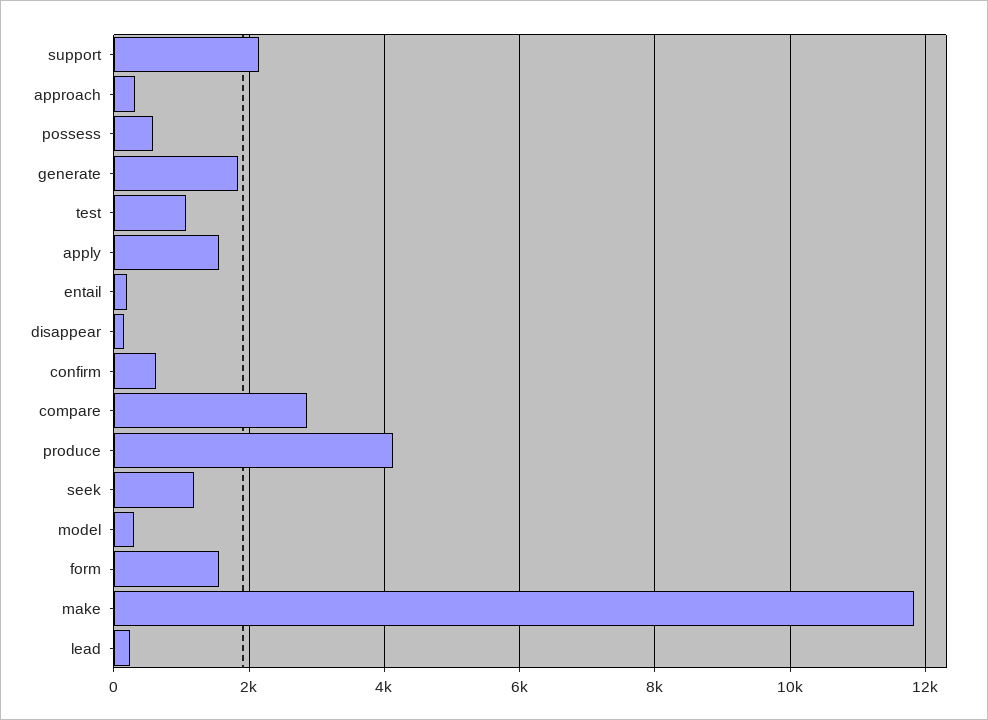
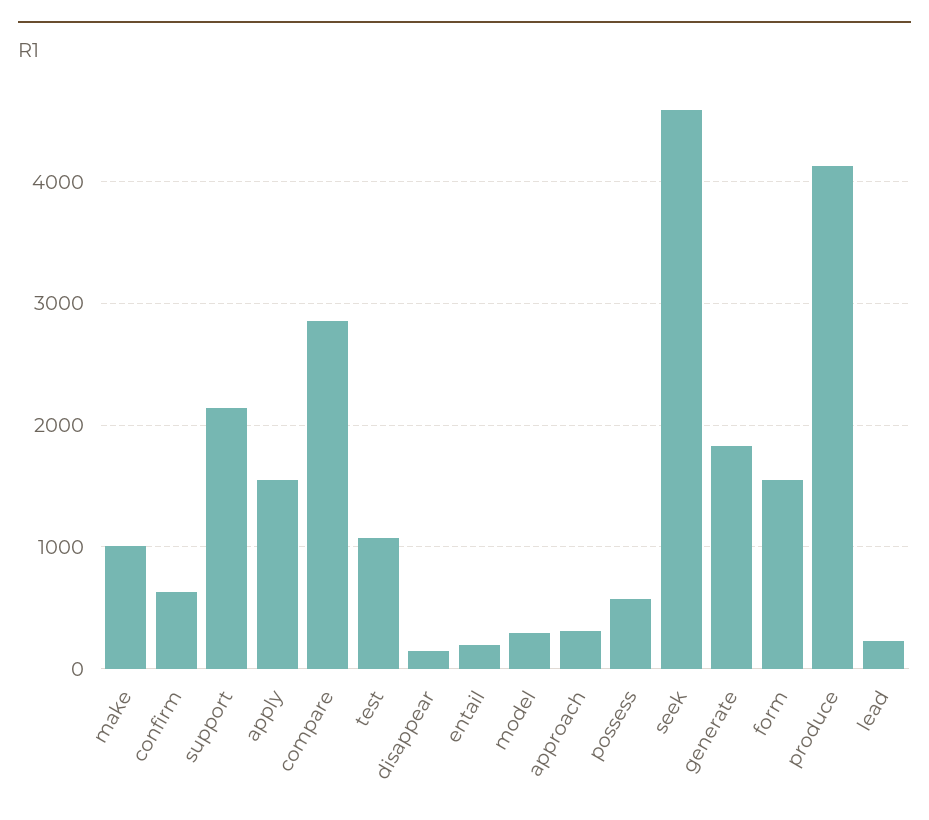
  {
    "support": 2100,
    "approach": 300,
    "possess": 600,
    "generate": 1800,
    "test": 1100,
    "apply": 1600,
    "entail": 200,
    "disappear": 100,
    "confirm": 600,
    "compare": 2900,
    "produce": 4100,
-   "seek": 1200,
+   "seek": 4600,
    "model": 300,
    "form": 1500,
-   "make": 11800,
+   "make": 1000,
    "lead": 200
  }

